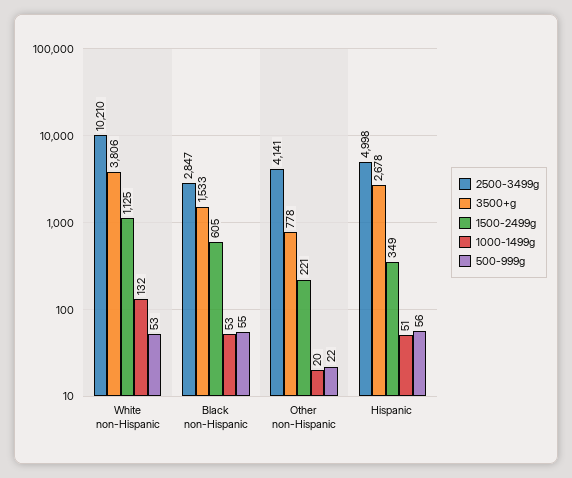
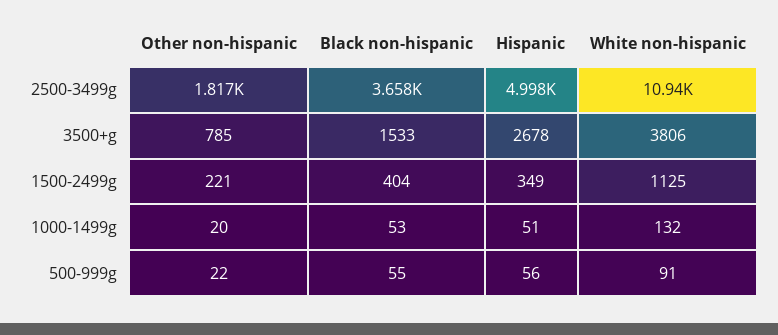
  {
    "2500-3499g": {
-     "White non-Hispanic": 10210,
+     "White non-Hispanic": 10940,
-     "Black non-Hispanic": 2847,
+     "Black non-Hispanic": 3658,
-     "Other non-Hispanic": 4141,
+     "Other non-Hispanic": 1817,
      "Hispanic": 4998
    },
    "3500+g": {
      "White non-Hispanic": 3806,
      "Black non-Hispanic": 1533,
-     "Other non-Hispanic": 778,
+     "Other non-Hispanic": 785,
      "Hispanic": 2678
    },
    "1500-2499g": {
      "White non-Hispanic": 1125,
-     "Black non-Hispanic": 605,
+     "Black non-Hispanic": 404,
      "Other non-Hispanic": 221,
      "Hispanic": 349
    },
    "1000-1499g": {
      "White non-Hispanic": 132,
      "Black non-Hispanic": 53,
      "Other non-Hispanic": 20,
      "Hispanic": 51
    },
    "500-999g": {
-     "White non-Hispanic": 53,
+     "White non-Hispanic": 91,
      "Black non-Hispanic": 55,
      "Other non-Hispanic": 22,
      "Hispanic": 56
    }
  }

